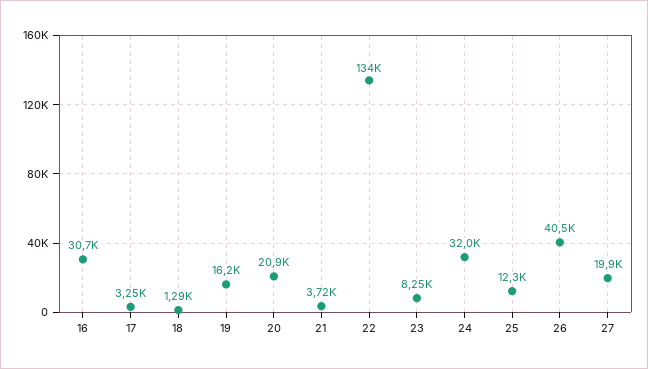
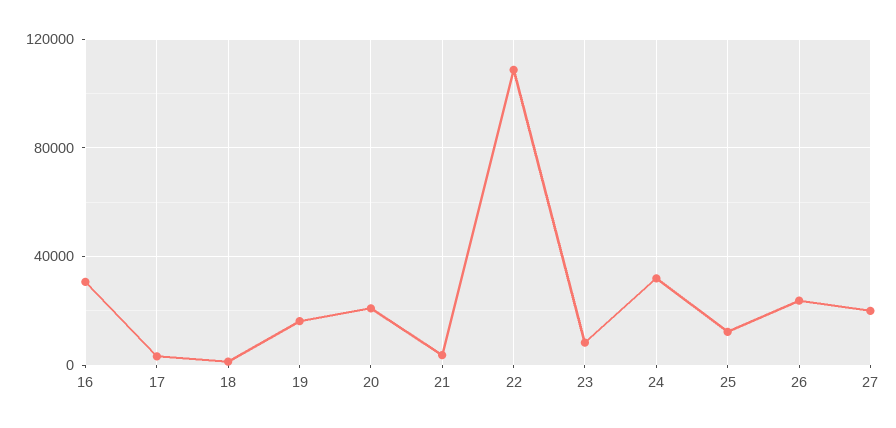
  {
    "16": 30700,
    "17": 3250,
    "18": 1290,
    "19": 16200,
    "20": 20900,
    "21": 3720,
-   "22": 134000,
+   "22": 110000,
    "23": 8250,
    "24": 32000,
    "25": 12300,
-   "26": 40500,
+   "26": 25000,
    "27": 19900
  }

